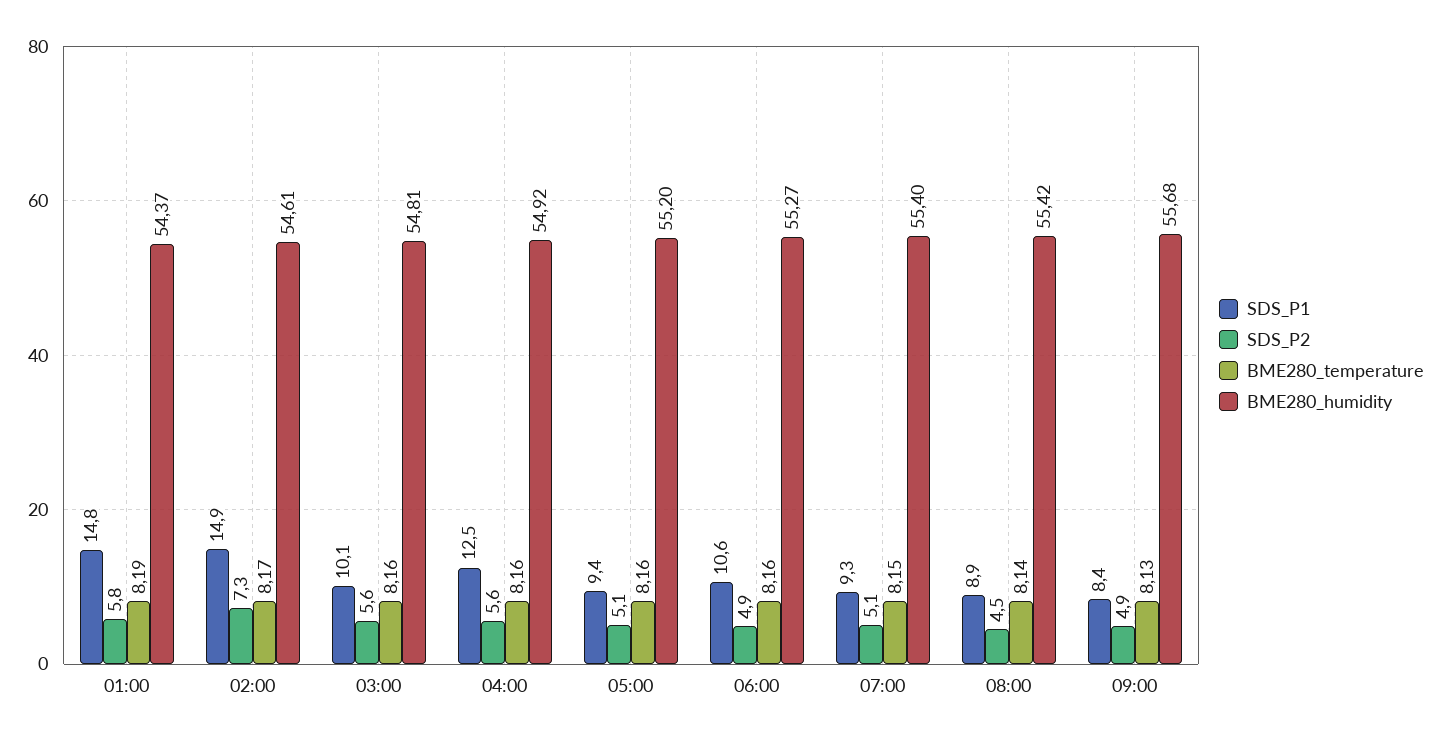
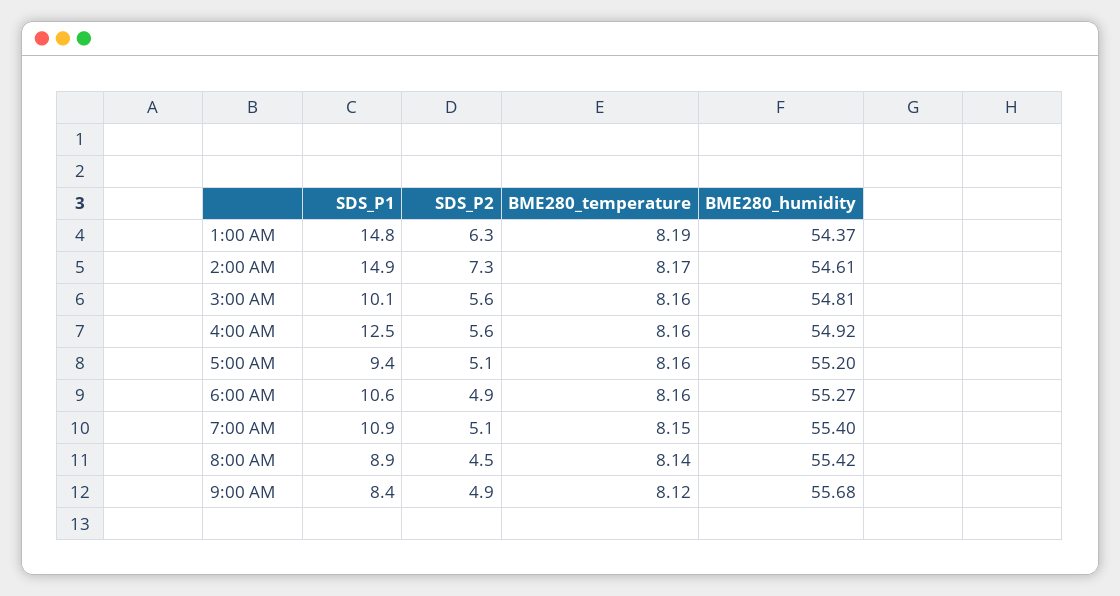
  {
    "SDS_P1": {
      "01:00": 14.8,
      "02:00": 14.9,
      "03:00": 10.1,
      "04:00": 12.5,
      "05:00": 9.4,
      "06:00": 10.6,
-     "07:00": 9.3,
+     "07:00": 10.9,
      "08:00": 8.9,
      "09:00": 8.4
    },
    "SDS_P2": {
-     "01:00": 5.8,
+     "01:00": 6.3,
      "02:00": 7.3,
      "03:00": 5.6,
      "04:00": 5.6,
      "05:00": 5.1,
      "06:00": 4.9,
      "07:00": 5.1,
      "08:00": 4.5,
      "09:00": 4.9
    },
    "BME280_temperature": {
      "01:00": 8.19,
      "02:00": 8.17,
      "03:00": 8.16,
      "04:00": 8.16,
      "05:00": 8.16,
      "06:00": 8.16,
      "07:00": 8.15,
      "08:00": 8.14,
-     "09:00": 8.13
+     "09:00": 8.12
    },
    "BME280_humidity": {
      "01:00": 54.37,
      "02:00": 54.61,
      "03:00": 54.81,
      "04:00": 54.92,
      "05:00": 55.2,
      "06:00": 55.27,
      "07:00": 55.4,
      "08:00": 55.42,
      "09:00": 55.68
    }
  }

